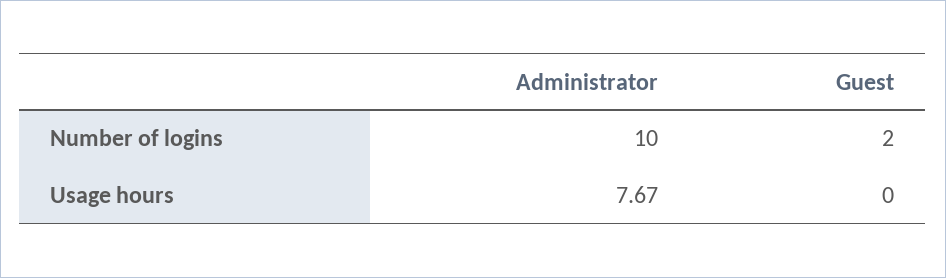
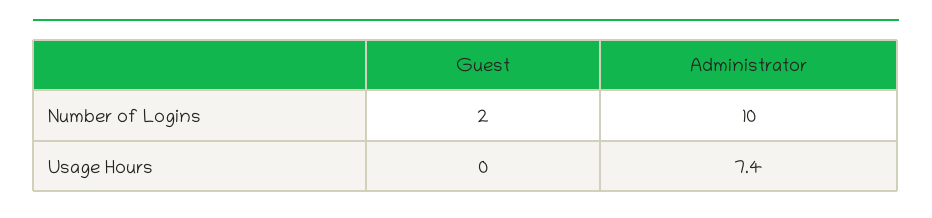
  {
    "Administrator": {
      "Number of logins": 10,
-     "Usage hours": 7.67
+     "Usage hours": 7.4
    },
    "Guest": {
      "Number of logins": 2,
      "Usage hours": 0
    }
  }

